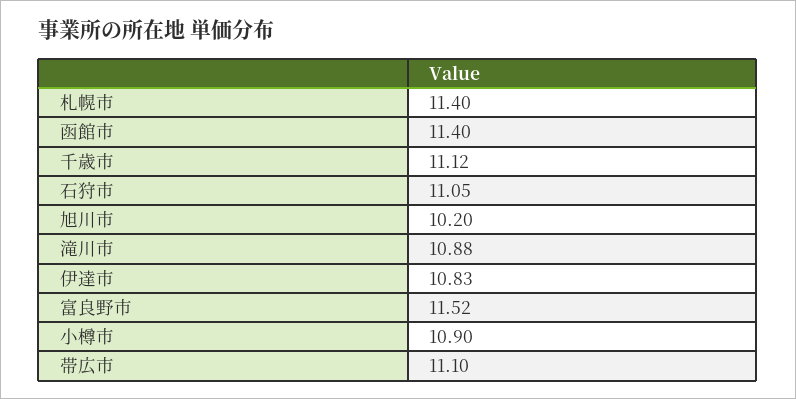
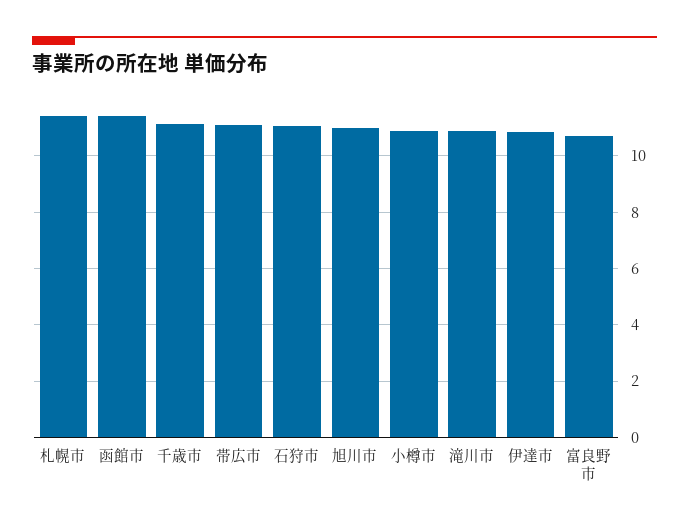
  {
    "札幌市": 11.4,
    "函館市": 11.4,
    "千歳市": 11.12,
    "石狩市": 11.05,
-   "旭川市": 10.2,
+   "旭川市": 11,
    "滝川市": 10.88,
    "伊達市": 10.83,
-   "富良野市": 11.52,
+   "富良野市": 10.75,
    "小樽市": 10.9,
    "帯広市": 11.1
  }

